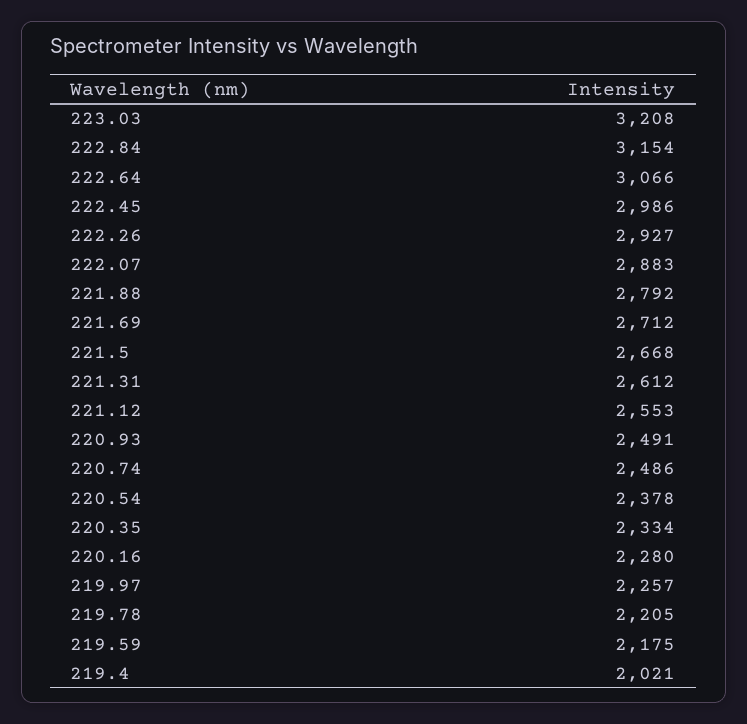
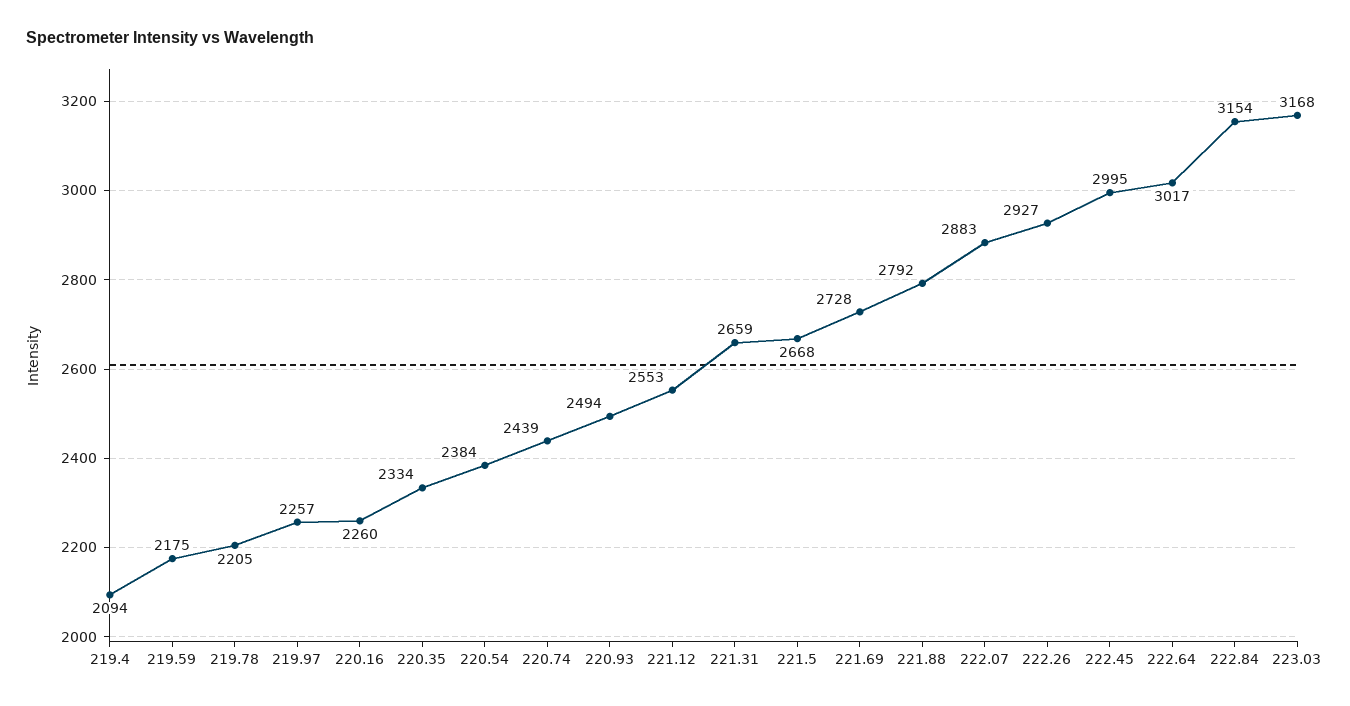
  {
-   "223.03": 3208,
+   "223.03": 3168,
    "222.84": 3154,
-   "222.64": 3066,
+   "222.64": 3017,
-   "222.45": 2986,
+   "222.45": 2995,
    "222.26": 2927,
    "222.07": 2883,
    "221.88": 2792,
-   "221.69": 2712,
+   "221.69": 2728,
    "221.5": 2668,
-   "221.31": 2612,
+   "221.31": 2659,
    "221.12": 2553,
-   "220.93": 2491,
+   "220.93": 2494,
-   "220.74": 2486,
+   "220.74": 2439,
-   "220.54": 2378,
+   "220.54": 2384,
    "220.35": 2334,
-   "220.16": 2280,
+   "220.16": 2260,
    "219.97": 2257,
    "219.78": 2205,
    "219.59": 2175,
-   "219.4": 2021
+   "219.4": 2094
  }

